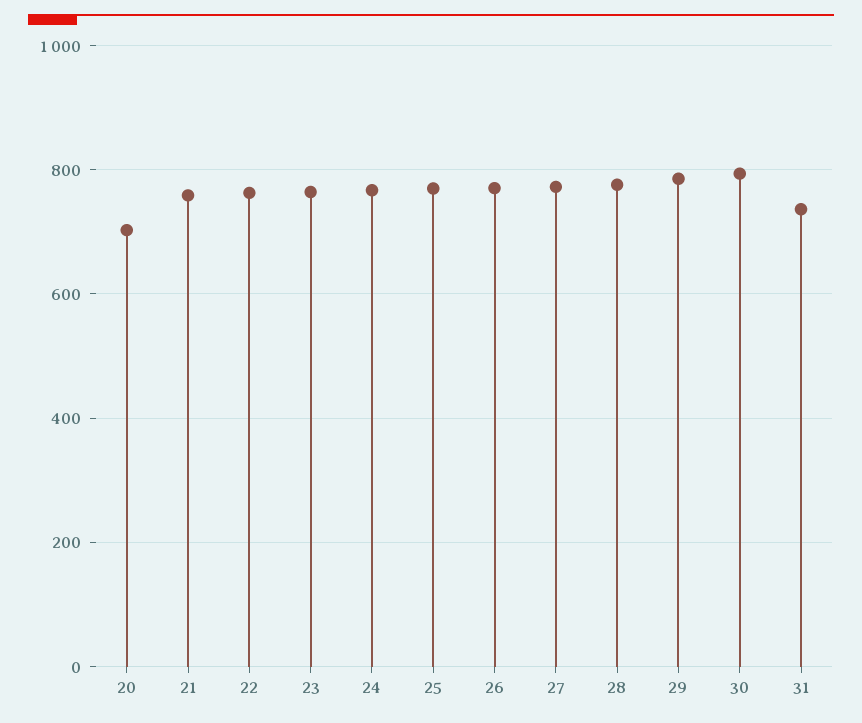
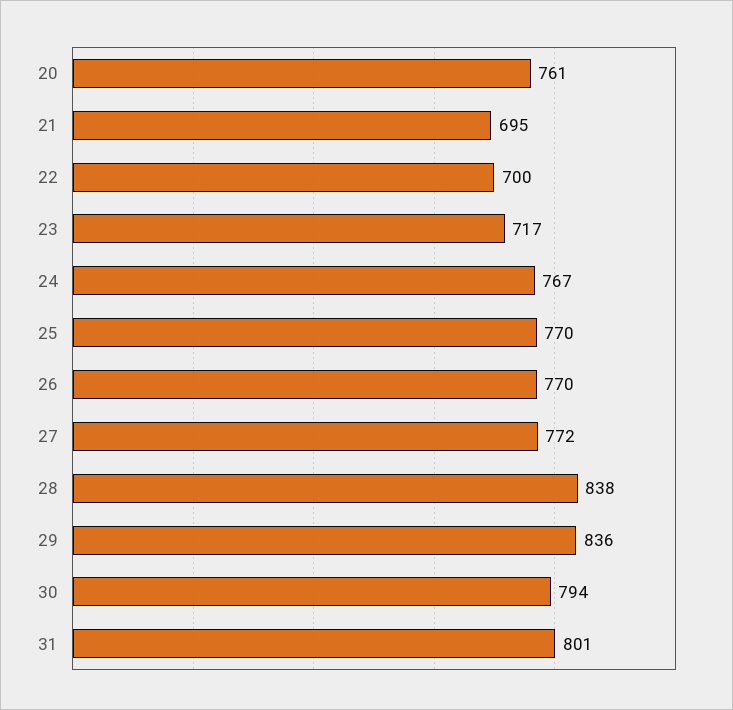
  {
-   "20": 700,
+   "20": 761,
-   "21": 760,
+   "21": 695,
-   "22": 760,
+   "22": 700,
-   "23": 760,
+   "23": 717,
    "24": 767,
    "25": 770,
    "26": 770,
    "27": 772,
-   "28": 780,
+   "28": 838,
-   "29": 780,
+   "29": 836,
    "30": 794,
-   "31": 740
+   "31": 801
  }

